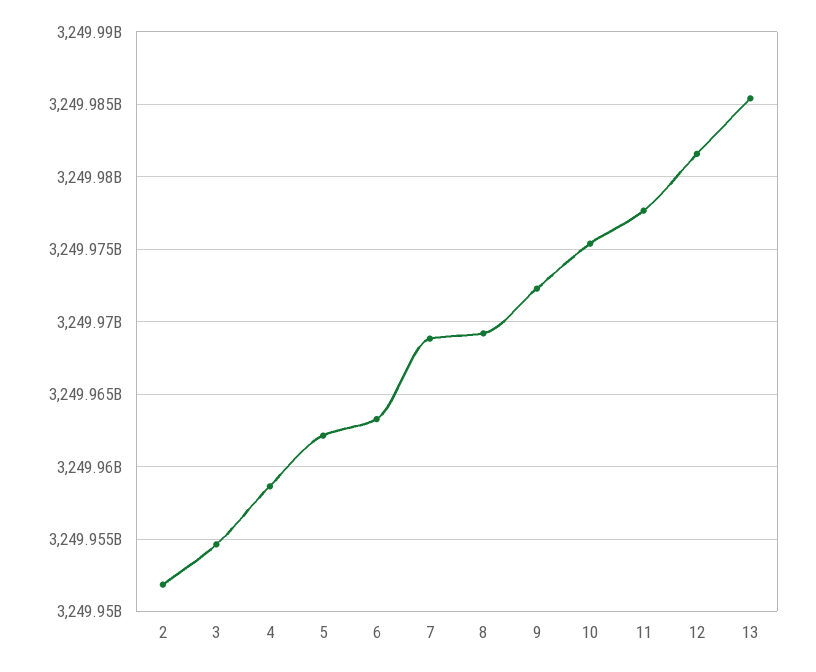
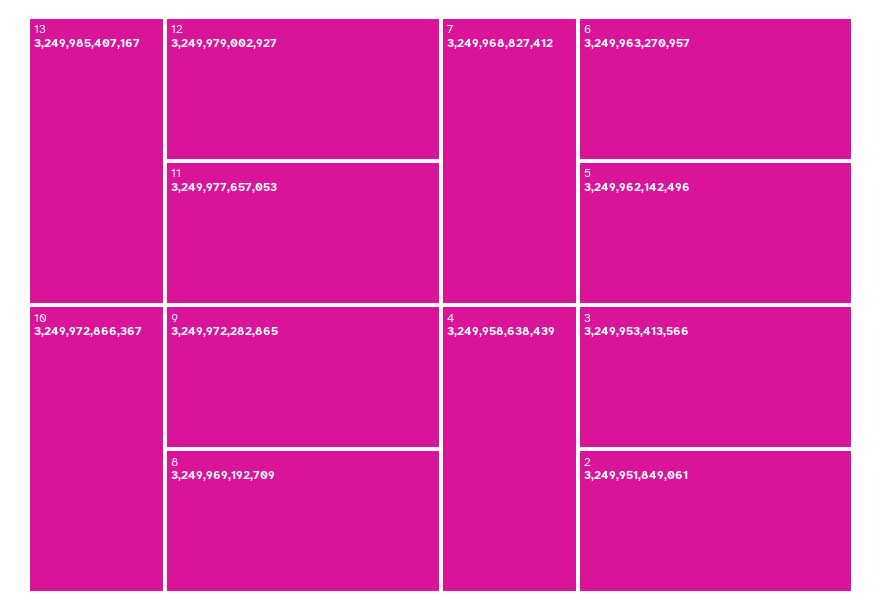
  {
    "2": 3249951849061,
-   "3": 3249954500000,
+   "3": 3249953413566,
    "4": 3249958638439,
    "5": 3249962142496,
    "6": 3249963270957,
    "7": 3249968827412,
    "8": 3249969192709,
    "9": 3249972282865,
-   "10": 3249975500000,
+   "10": 3249972866367,
    "11": 3249977657053,
-   "12": 3249981500000,
+   "12": 3249979002927,
    "13": 3249985407167
  }

